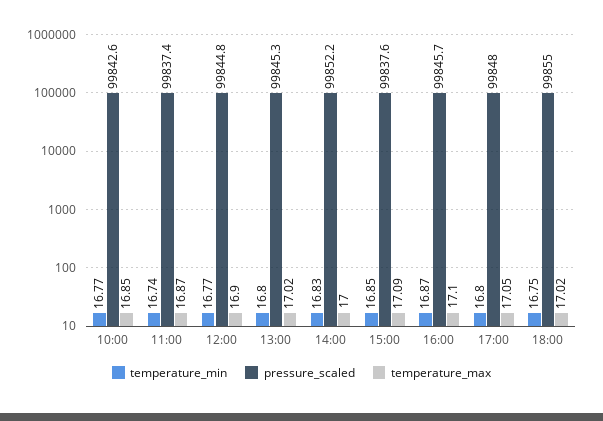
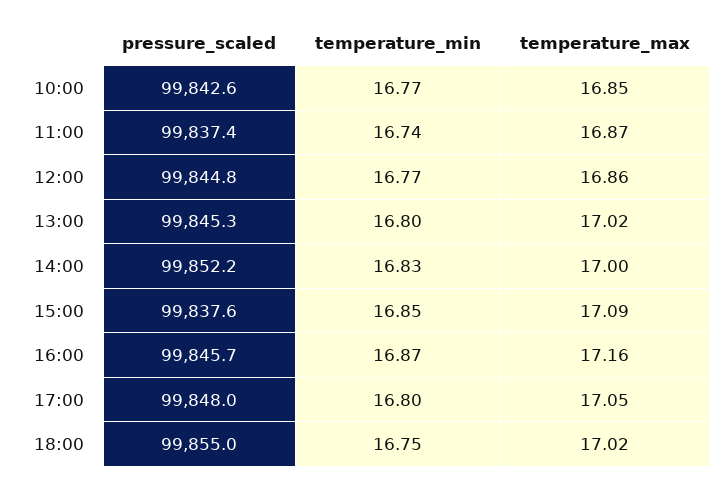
  {
    "temperature_min": {
      "10:00": 16.77,
      "11:00": 16.74,
      "12:00": 16.77,
      "13:00": 16.8,
      "14:00": 16.83,
      "15:00": 16.85,
      "16:00": 16.87,
      "17:00": 16.8,
      "18:00": 16.75
    },
    "pressure_scaled": {
      "10:00": 99842.6,
      "11:00": 99837.4,
      "12:00": 99844.8,
      "13:00": 99845.3,
      "14:00": 99852.2,
      "15:00": 99837.6,
      "16:00": 99845.7,
      "17:00": 99848,
      "18:00": 99855
    },
    "temperature_max": {
      "10:00": 16.85,
      "11:00": 16.87,
-     "12:00": 16.9,
+     "12:00": 16.86,
      "13:00": 17.02,
      "14:00": 17,
      "15:00": 17.09,
-     "16:00": 17.1,
+     "16:00": 17.16,
      "17:00": 17.05,
      "18:00": 17.02
    }
  }

